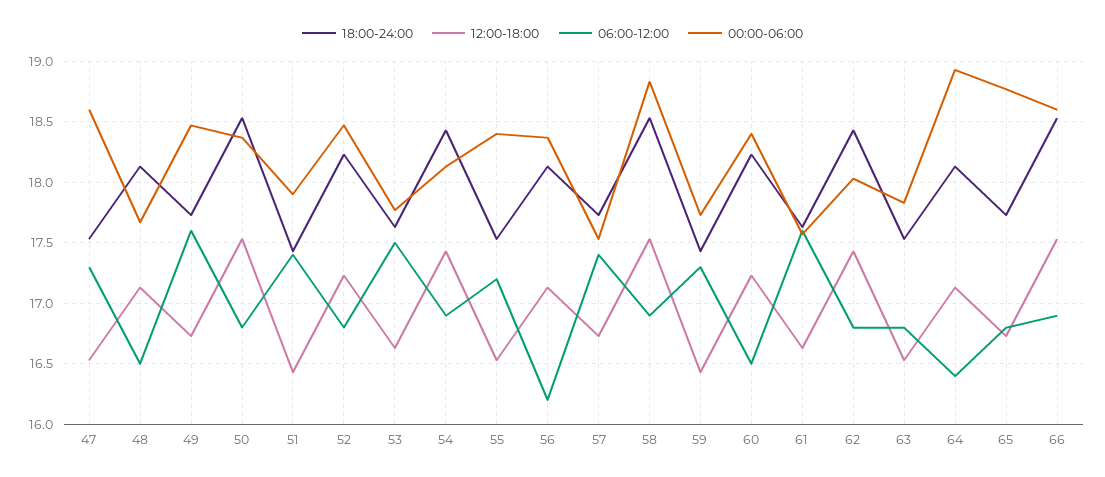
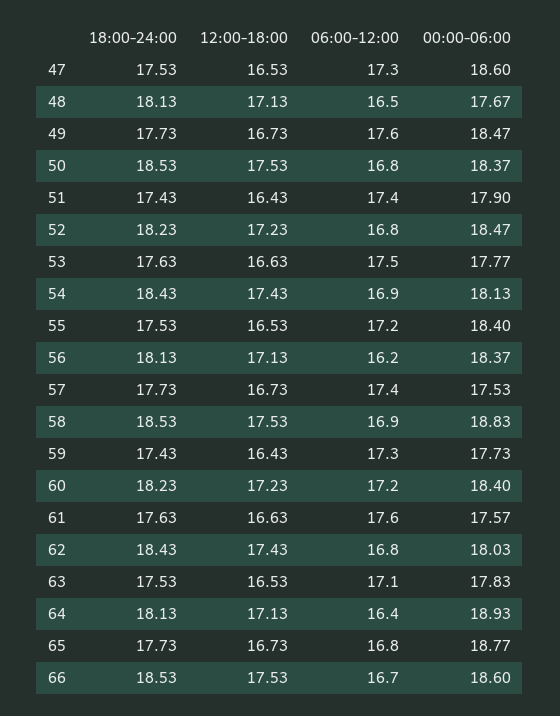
  {
    "18:00-24:00": {
      "47": 17.53,
      "48": 18.13,
      "49": 17.73,
      "50": 18.53,
      "51": 17.43,
      "52": 18.23,
      "53": 17.63,
      "54": 18.43,
      "55": 17.53,
      "56": 18.13,
      "57": 17.73,
      "58": 18.53,
      "59": 17.43,
      "60": 18.23,
      "61": 17.63,
      "62": 18.43,
      "63": 17.53,
      "64": 18.13,
      "65": 17.73,
      "66": 18.53
    },
    "12:00-18:00": {
      "47": 16.53,
      "48": 17.13,
      "49": 16.73,
      "50": 17.53,
      "51": 16.43,
      "52": 17.23,
      "53": 16.63,
      "54": 17.43,
      "55": 16.53,
      "56": 17.13,
      "57": 16.73,
      "58": 17.53,
      "59": 16.43,
      "60": 17.23,
      "61": 16.63,
      "62": 17.43,
      "63": 16.53,
      "64": 17.13,
      "65": 16.73,
      "66": 17.53
    },
    "06:00-12:00": {
      "47": 17.3,
      "48": 16.5,
      "49": 17.6,
      "50": 16.8,
      "51": 17.4,
      "52": 16.8,
      "53": 17.5,
      "54": 16.9,
      "55": 17.2,
      "56": 16.2,
      "57": 17.4,
      "58": 16.9,
      "59": 17.3,
-     "60": 16.5,
+     "60": 17.2,
      "61": 17.6,
      "62": 16.8,
-     "63": 16.8,
+     "63": 17.1,
      "64": 16.4,
      "65": 16.8,
-     "66": 16.9
+     "66": 16.7
    },
    "00:00-06:00": {
      "47": 18.6,
      "48": 17.67,
      "49": 18.47,
      "50": 18.37,
      "51": 17.9,
      "52": 18.47,
      "53": 17.77,
      "54": 18.13,
      "55": 18.4,
      "56": 18.37,
      "57": 17.53,
      "58": 18.83,
      "59": 17.73,
      "60": 18.4,
      "61": 17.57,
      "62": 18.03,
      "63": 17.83,
      "64": 18.93,
      "65": 18.77,
      "66": 18.6
    }
  }

